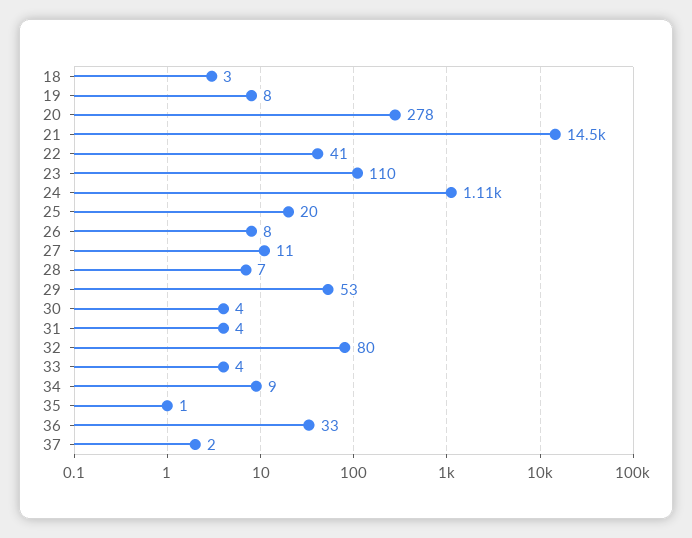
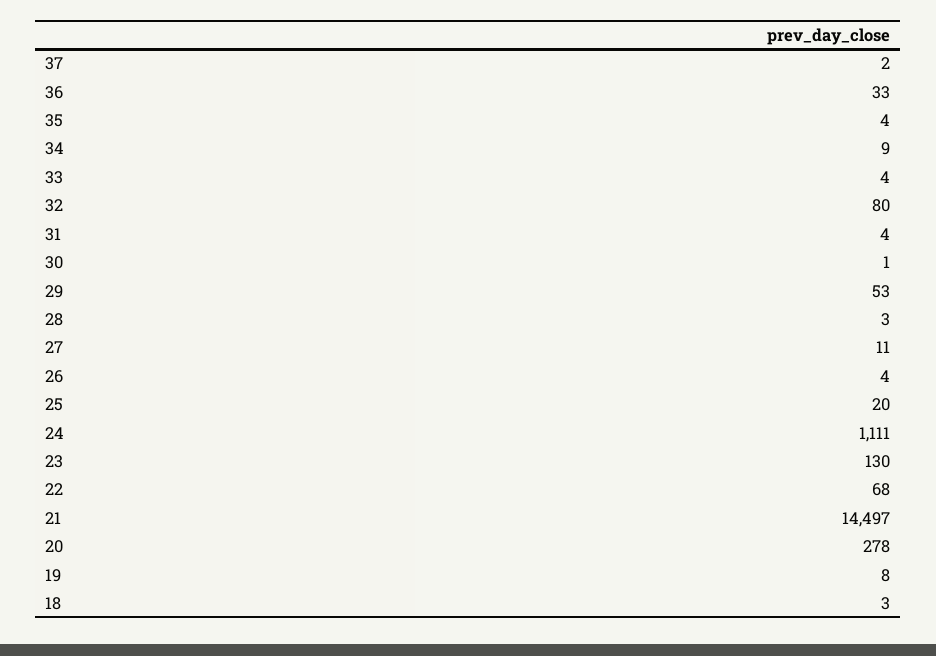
  {
    "18": 3,
    "19": 8,
    "20": 278,
    "21": 14497,
-   "22": 41,
+   "22": 68,
-   "23": 110,
+   "23": 130,
    "24": 1111,
    "25": 20,
-   "26": 8,
+   "26": 4,
    "27": 11,
-   "28": 7,
+   "28": 3,
    "29": 53,
-   "30": 4,
+   "30": 1,
    "31": 4,
    "32": 80,
    "33": 4,
    "34": 9,
-   "35": 1,
+   "35": 4,
    "36": 33,
    "37": 2
  }

